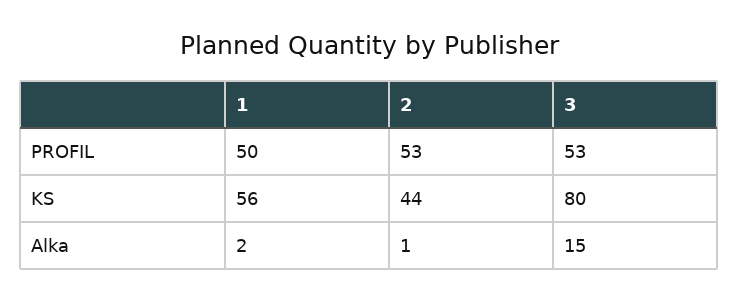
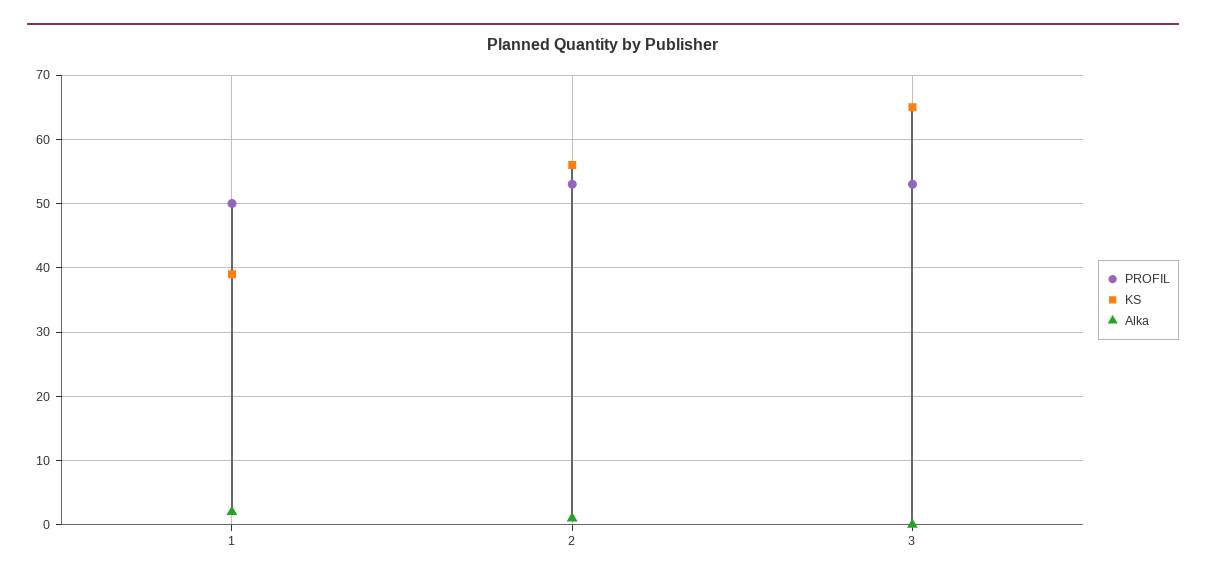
  {
    "PROFIL": {
      "1": 50,
      "2": 53,
      "3": 53
    },
    "KS": {
-     "1": 56,
+     "1": 39,
-     "2": 44,
+     "2": 56,
-     "3": 80
+     "3": 65
    },
    "Alka": {
      "1": 2,
      "2": 1,
-     "3": 15
+     "3": 0
    }
  }

